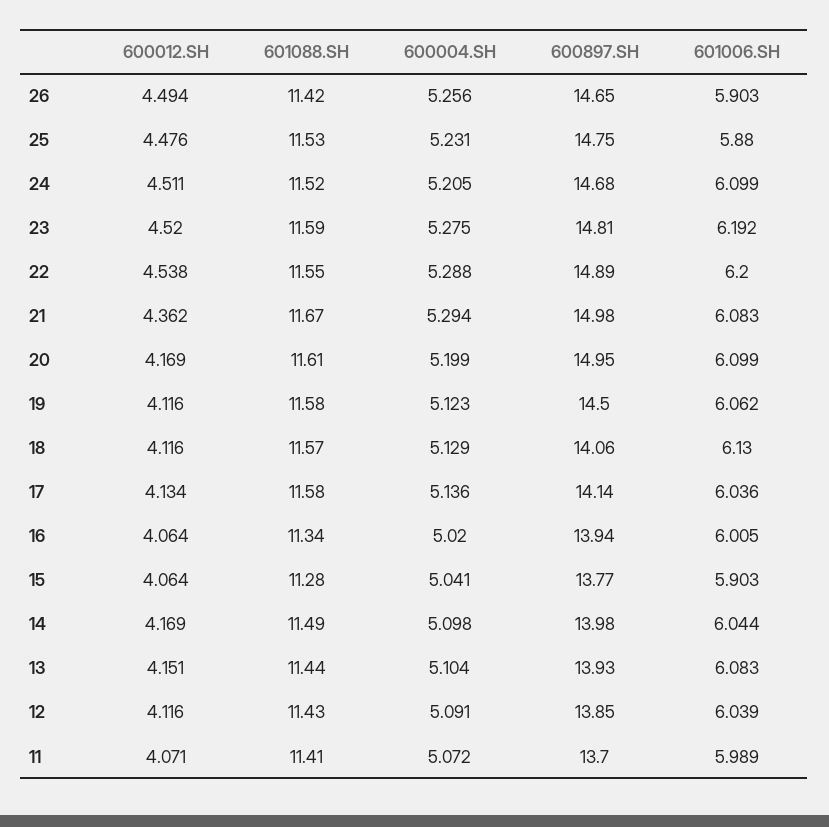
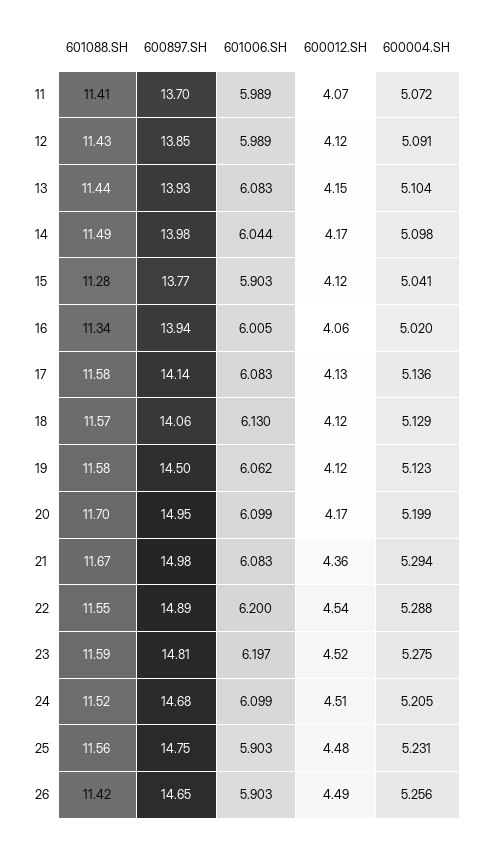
  {
    "600012.SH": {
      "26": 4.494,
      "25": 4.476,
      "24": 4.511,
      "23": 4.52,
      "22": 4.538,
      "21": 4.362,
      "20": 4.169,
      "19": 4.116,
      "18": 4.116,
      "17": 4.134,
      "16": 4.064,
-     "15": 4.064,
+     "15": 4.12,
      "14": 4.169,
      "13": 4.151,
      "12": 4.116,
      "11": 4.071
    },
    "601088.SH": {
      "26": 11.42,
-     "25": 11.53,
+     "25": 11.56,
      "24": 11.52,
      "23": 11.59,
      "22": 11.55,
      "21": 11.67,
-     "20": 11.61,
+     "20": 11.7,
      "19": 11.58,
      "18": 11.57,
      "17": 11.58,
      "16": 11.34,
      "15": 11.28,
      "14": 11.49,
      "13": 11.44,
      "12": 11.43,
      "11": 11.41
    },
    "600004.SH": {
      "26": 5.256,
      "25": 5.231,
      "24": 5.205,
      "23": 5.275,
      "22": 5.288,
      "21": 5.294,
      "20": 5.199,
      "19": 5.123,
      "18": 5.129,
      "17": 5.136,
      "16": 5.02,
      "15": 5.041,
      "14": 5.098,
      "13": 5.104,
      "12": 5.091,
      "11": 5.072
    },
    "600897.SH": {
      "26": 14.65,
      "25": 14.75,
      "24": 14.68,
      "23": 14.81,
      "22": 14.89,
      "21": 14.98,
      "20": 14.95,
      "19": 14.5,
      "18": 14.06,
      "17": 14.14,
      "16": 13.94,
      "15": 13.77,
      "14": 13.98,
      "13": 13.93,
      "12": 13.85,
      "11": 13.7
    },
    "601006.SH": {
      "26": 5.903,
-     "25": 5.88,
+     "25": 5.903,
      "24": 6.099,
-     "23": 6.192,
+     "23": 6.197,
      "22": 6.2,
      "21": 6.083,
      "20": 6.099,
      "19": 6.062,
      "18": 6.13,
-     "17": 6.036,
+     "17": 6.083,
      "16": 6.005,
      "15": 5.903,
      "14": 6.044,
      "13": 6.083,
-     "12": 6.039,
+     "12": 5.989,
      "11": 5.989
    }
  }

